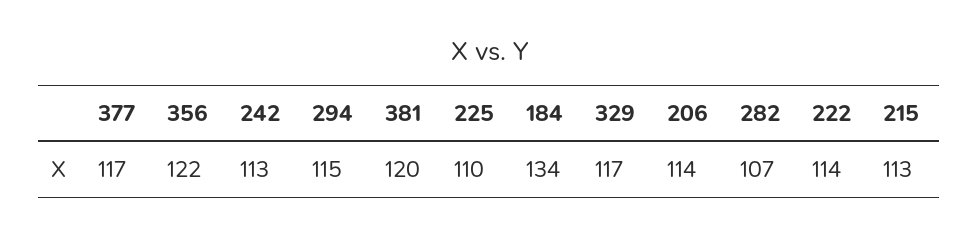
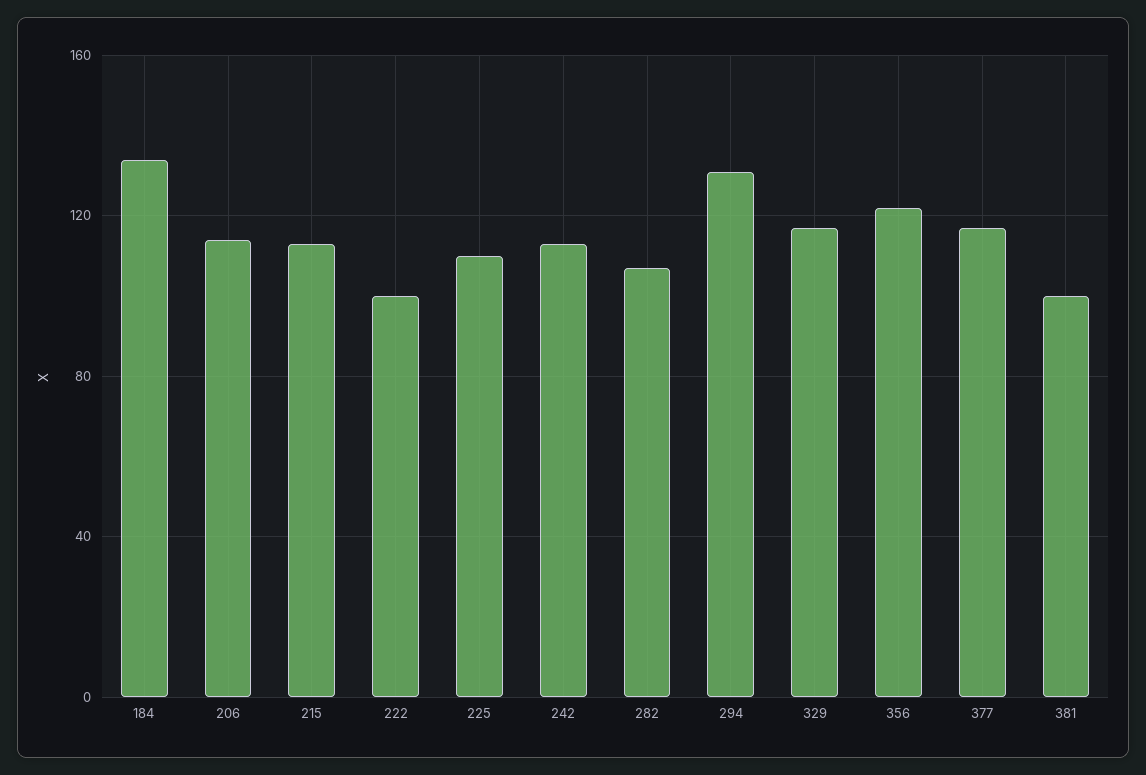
  {
    "377": 117,
    "356": 122,
    "242": 113,
-   "294": 115,
+   "294": 130,
-   "381": 120,
+   "381": 100,
    "225": 110,
    "184": 134,
    "329": 117,
    "206": 114,
    "282": 107,
-   "222": 114,
+   "222": 100,
    "215": 113
  }

